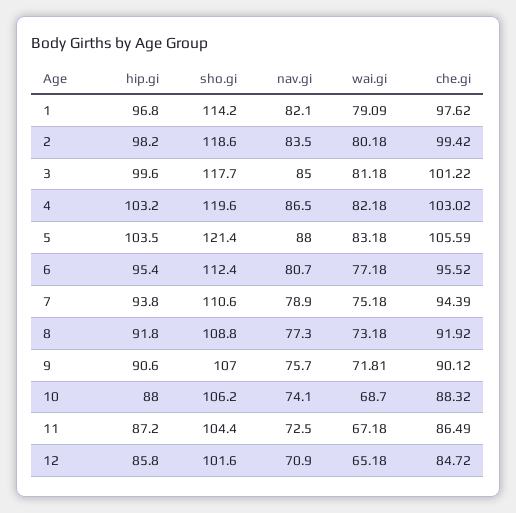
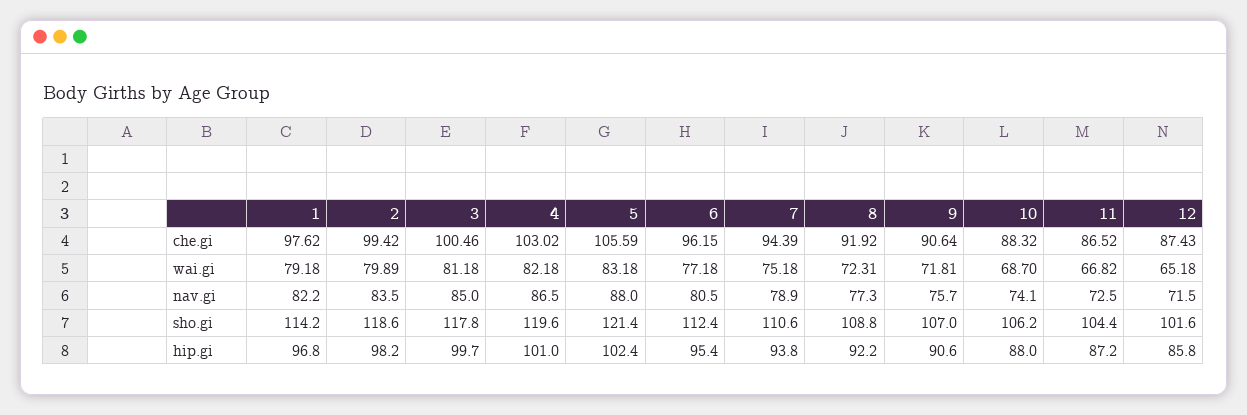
  {
    "hip.gi": {
      "1": 96.8,
      "2": 98.2,
-     "3": 99.6,
+     "3": 99.7,
-     "4": 103.2,
+     "4": 101,
-     "5": 103.5,
+     "5": 102.4,
      "6": 95.4,
      "7": 93.8,
-     "8": 91.8,
+     "8": 92.2,
      "9": 90.6,
      "10": 88,
      "11": 87.2,
      "12": 85.8
    },
    "sho.gi": {
      "1": 114.2,
      "2": 118.6,
-     "3": 117.7,
+     "3": 117.8,
      "4": 119.6,
      "5": 121.4,
      "6": 112.4,
      "7": 110.6,
      "8": 108.8,
      "9": 107,
      "10": 106.2,
      "11": 104.4,
      "12": 101.6
    },
    "nav.gi": {
-     "1": 82.1,
+     "1": 82.2,
      "2": 83.5,
      "3": 85,
      "4": 86.5,
      "5": 88,
-     "6": 80.7,
+     "6": 80.5,
      "7": 78.9,
      "8": 77.3,
      "9": 75.7,
      "10": 74.1,
      "11": 72.5,
-     "12": 70.9
+     "12": 71.5
    },
    "wai.gi": {
-     "1": 79.09,
+     "1": 79.18,
-     "2": 80.18,
+     "2": 79.89,
      "3": 81.18,
      "4": 82.18,
      "5": 83.18,
      "6": 77.18,
      "7": 75.18,
-     "8": 73.18,
+     "8": 72.31,
      "9": 71.81,
      "10": 68.7,
-     "11": 67.18,
+     "11": 66.82,
      "12": 65.18
    },
    "che.gi": {
      "1": 97.62,
      "2": 99.42,
-     "3": 101.22,
+     "3": 100.46,
      "4": 103.02,
      "5": 105.59,
-     "6": 95.52,
+     "6": 96.15,
      "7": 94.39,
      "8": 91.92,
-     "9": 90.12,
+     "9": 90.64,
      "10": 88.32,
-     "11": 86.49,
+     "11": 86.52,
-     "12": 84.72
+     "12": 87.43
    }
  }

